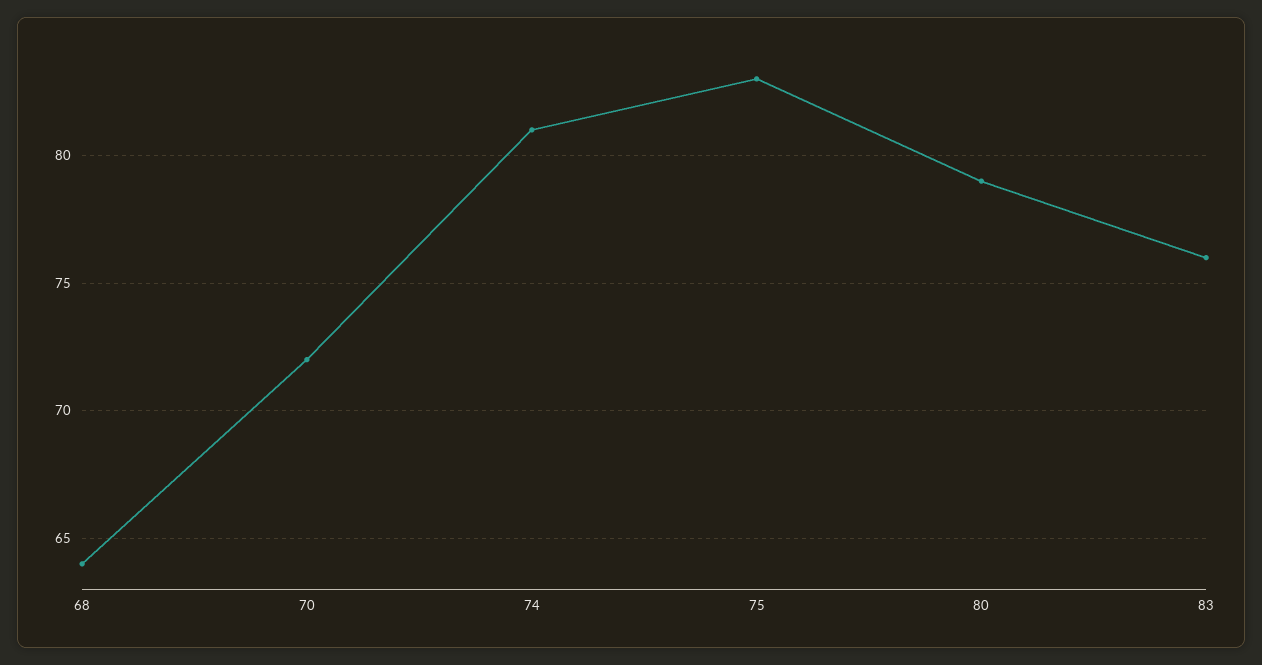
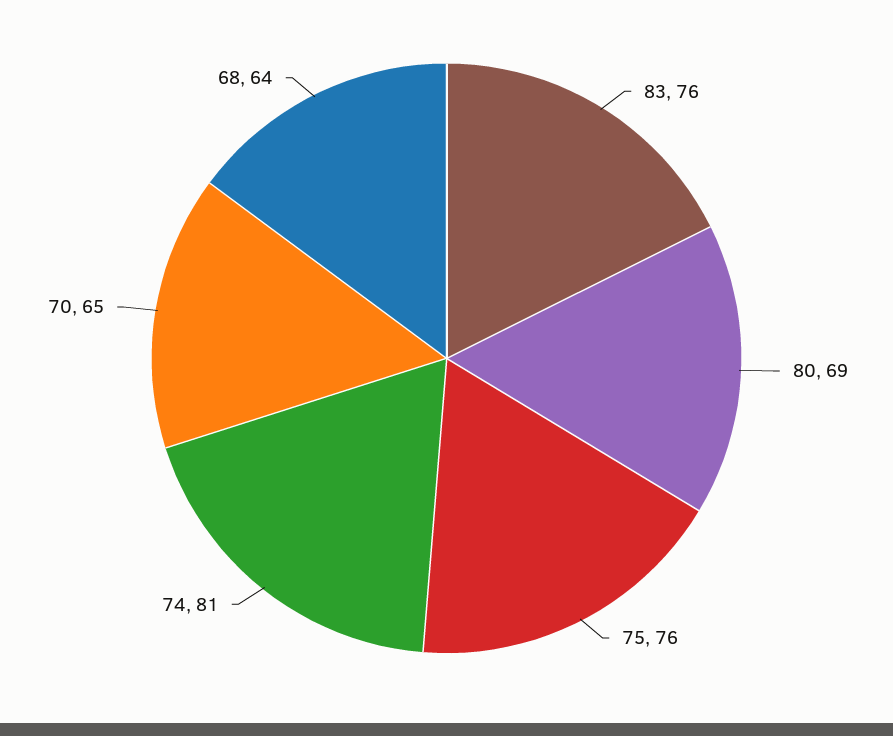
  {
    "68": 64,
-   "70": 72,
+   "70": 65,
    "74": 81,
-   "75": 83,
+   "75": 76,
-   "80": 79,
+   "80": 69,
    "83": 76
  }

